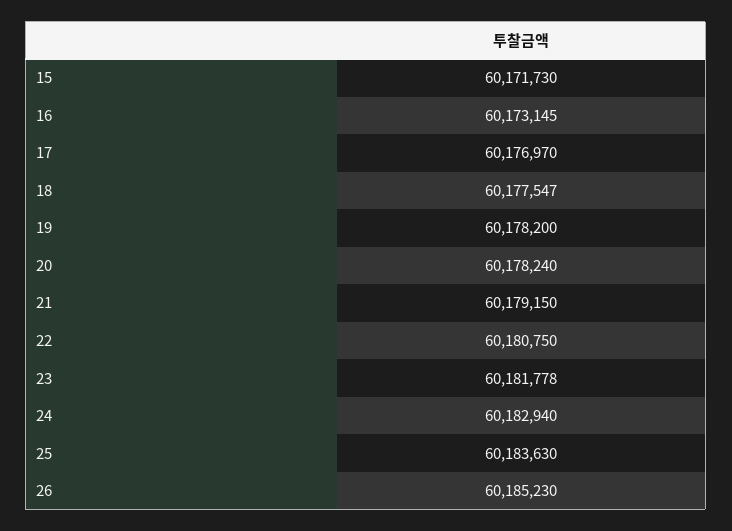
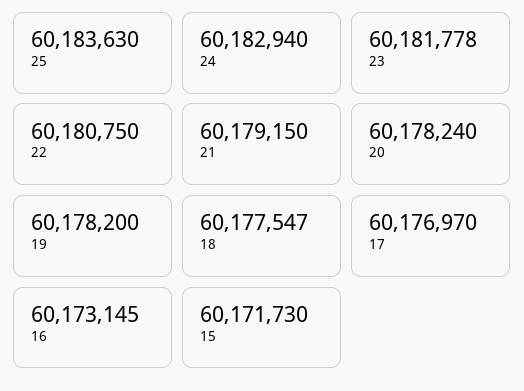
  {
    "15": 60171730,
    "16": 60173145,
    "17": 60176970,
    "18": 60177547,
    "19": 60178200,
    "20": 60178240,
    "21": 60179150,
    "22": 60180750,
    "23": 60181778,
    "24": 60182940,
-   "25": 60183630,
+   "25": 60183630
-   "26": 60185230
  }

